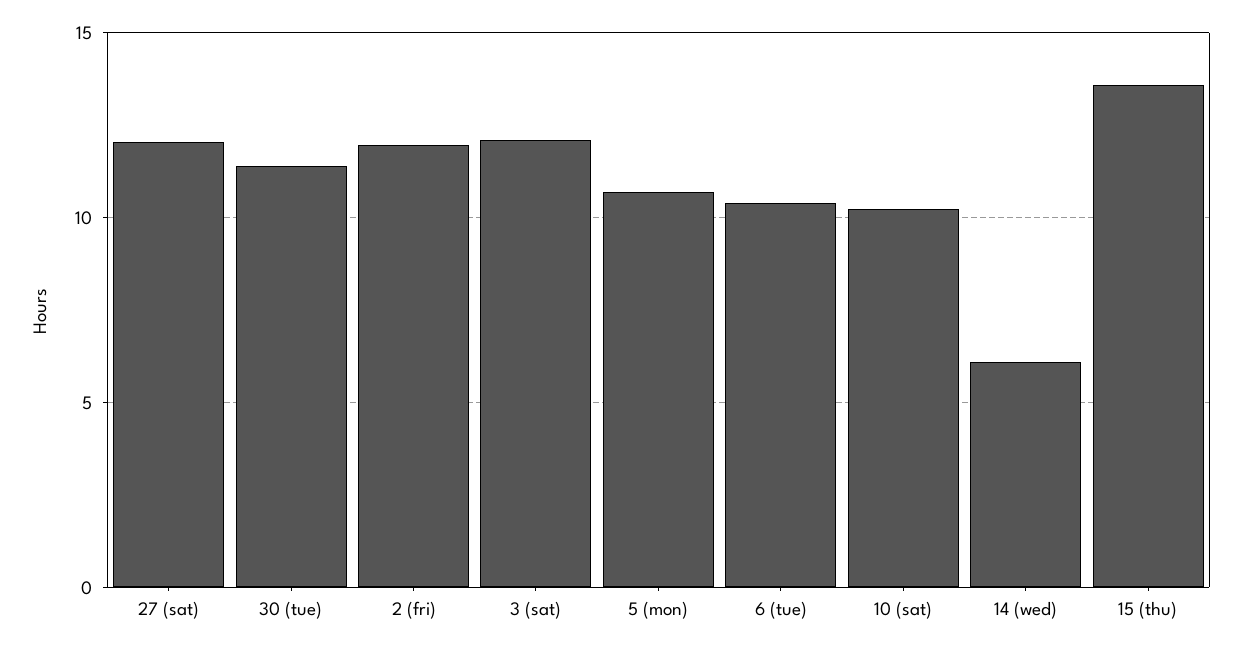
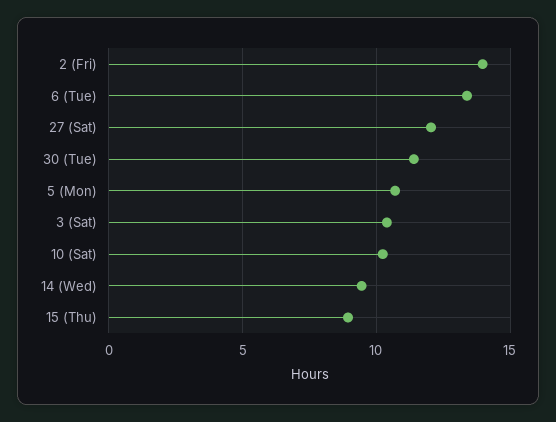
  {
    "27 (sat)": 12,
    "30 (tue)": 11.5,
-   "2 (fri)": 12,
+   "2 (fri)": 14,
-   "3 (sat)": 12,
+   "3 (sat)": 10.5,
    "5 (mon)": 10.5,
-   "6 (tue)": 10.5,
+   "6 (tue)": 13.5,
    "10 (sat)": 10,
-   "14 (wed)": 6,
+   "14 (wed)": 9.5,
-   "15 (thu)": 13.5
+   "15 (thu)": 9
  }

